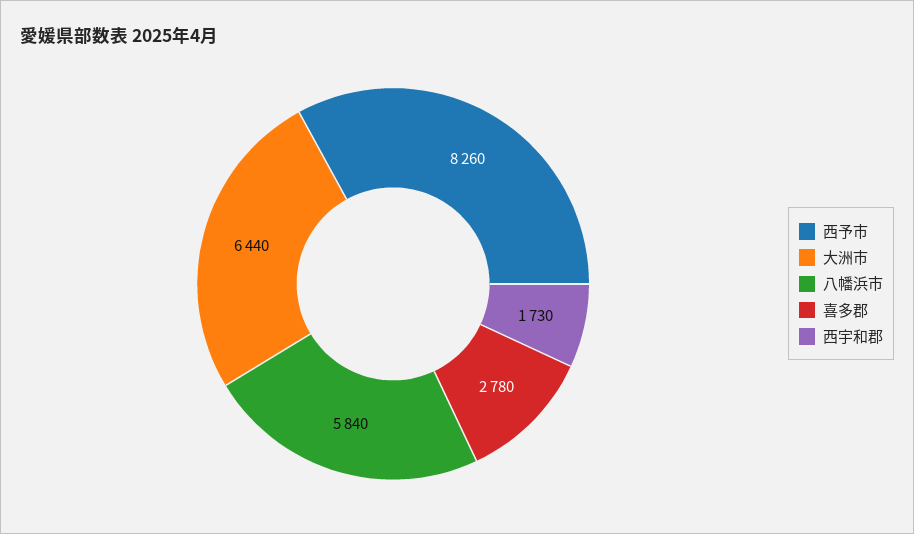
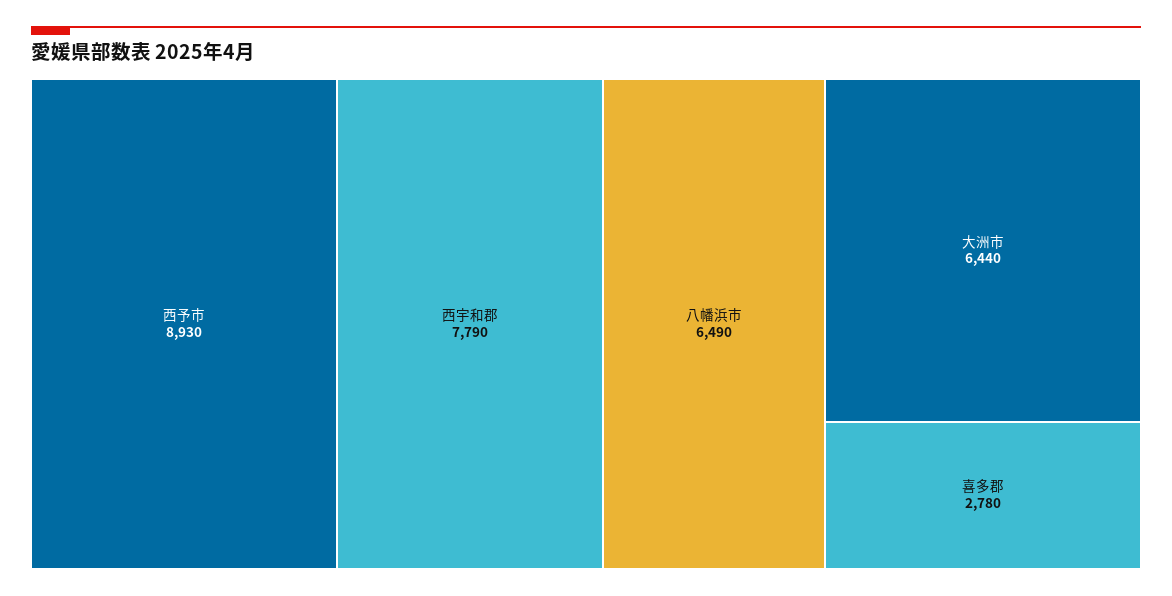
  {
-   "西予市": 8260,
+   "西予市": 8930,
    "大洲市": 6440,
-   "八幡浜市": 5840,
+   "八幡浜市": 6490,
    "喜多郡": 2780,
-   "西宇和郡": 1730
+   "西宇和郡": 7790
  }

